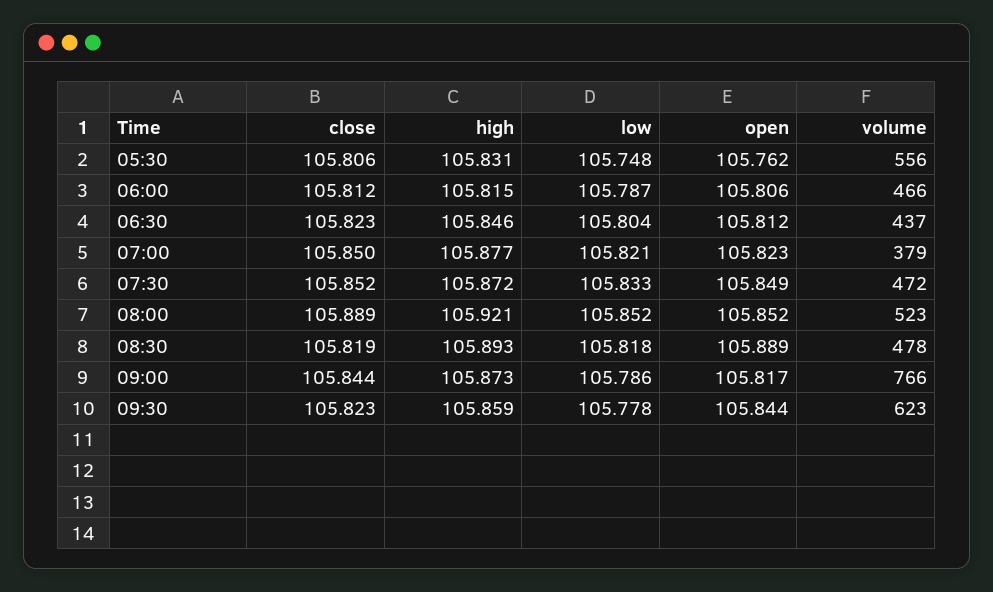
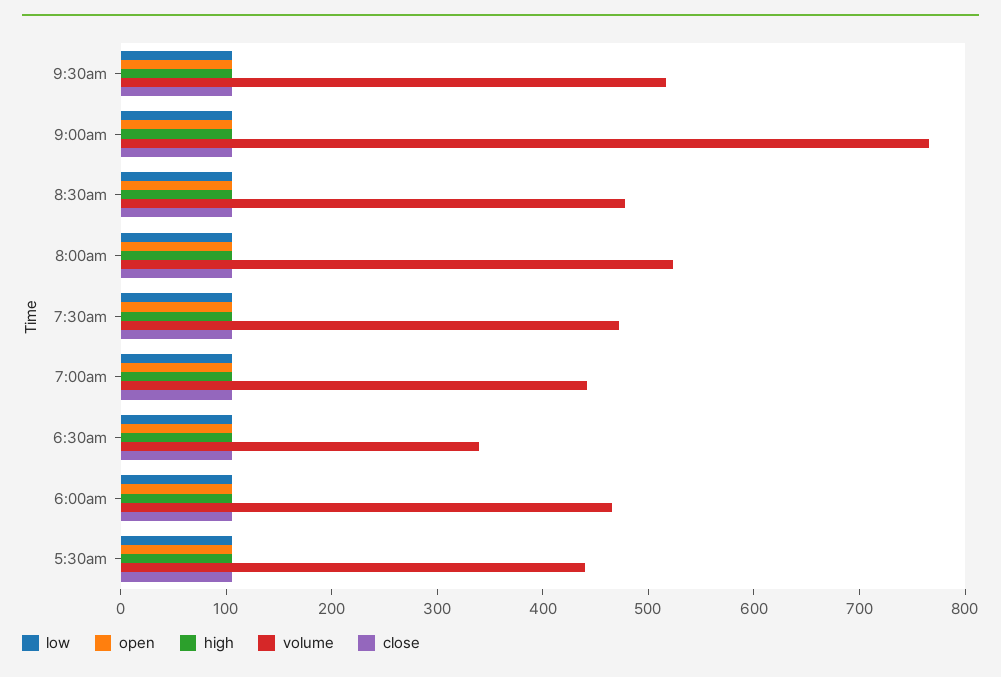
  {
    "close": {
      "05:30": 105.806,
      "06:00": 105.812,
      "06:30": 105.823,
      "07:00": 105.85,
      "07:30": 105.852,
      "08:00": 105.889,
      "08:30": 105.819,
      "09:00": 105.844,
      "09:30": 105.823
    },
    "high": {
      "05:30": 105.831,
      "06:00": 105.815,
      "06:30": 105.846,
      "07:00": 105.877,
      "07:30": 105.872,
      "08:00": 105.921,
      "08:30": 105.893,
      "09:00": 105.873,
      "09:30": 105.859
    },
    "low": {
      "05:30": 105.748,
      "06:00": 105.787,
      "06:30": 105.804,
      "07:00": 105.821,
      "07:30": 105.833,
      "08:00": 105.852,
      "08:30": 105.818,
      "09:00": 105.786,
      "09:30": 105.778
    },
    "open": {
      "05:30": 105.762,
      "06:00": 105.806,
      "06:30": 105.812,
      "07:00": 105.823,
      "07:30": 105.849,
      "08:00": 105.852,
      "08:30": 105.889,
      "09:00": 105.817,
      "09:30": 105.844
    },
    "volume": {
-     "05:30": 556,
+     "05:30": 440,
      "06:00": 466,
-     "06:30": 437,
+     "06:30": 340,
-     "07:00": 379,
+     "07:00": 440,
      "07:30": 472,
      "08:00": 523,
      "08:30": 478,
      "09:00": 766,
-     "09:30": 623
+     "09:30": 520
    }
  }

